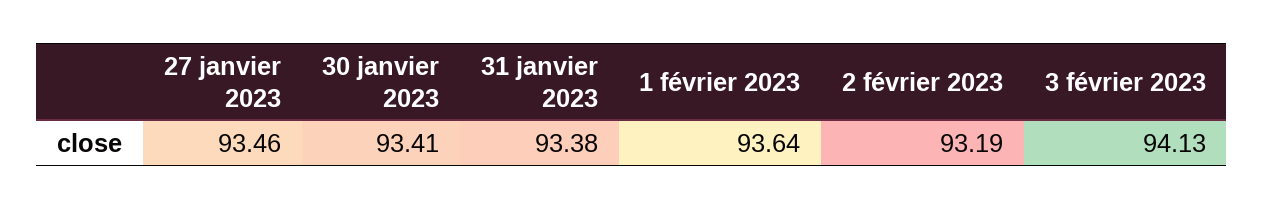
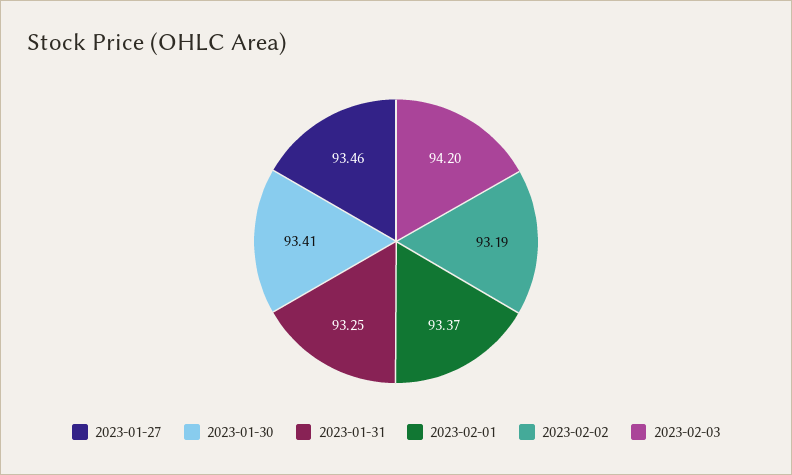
  {
    "27 janvier 2023": 93.46,
    "30 janvier 2023": 93.41,
-   "31 janvier 2023": 93.38,
+   "31 janvier 2023": 93.25,
-   "1 février 2023": 93.64,
+   "1 février 2023": 93.37,
    "2 février 2023": 93.19,
-   "3 février 2023": 94.13
+   "3 février 2023": 94.2
  }

